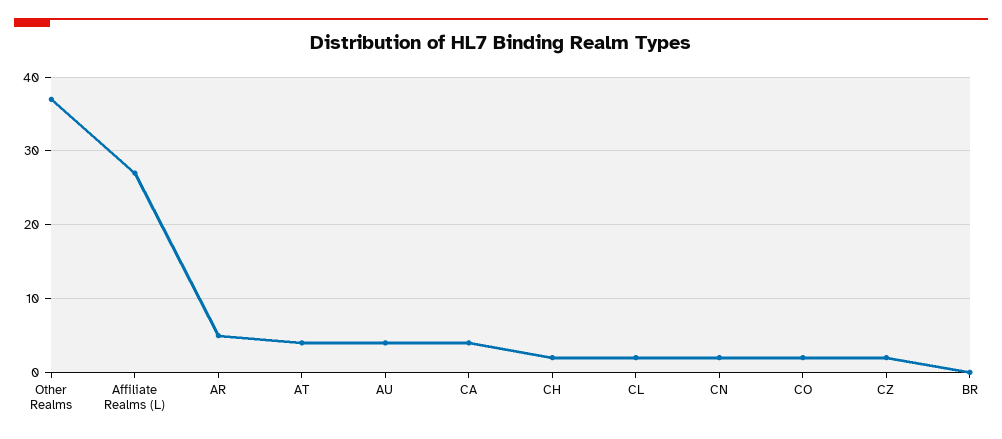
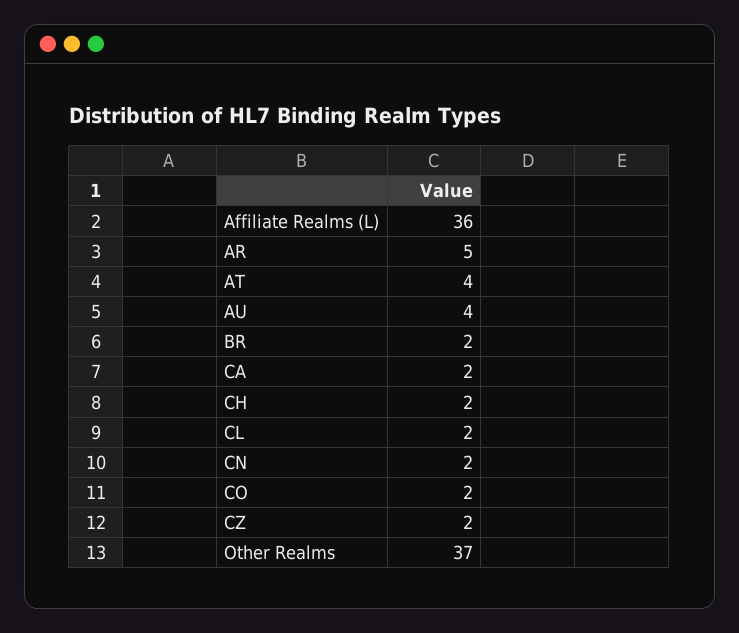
  {
    "Other Realms": 37,
-   "Affiliate Realms (L)": 27,
+   "Affiliate Realms (L)": 36,
    "AR": 5,
    "AT": 4,
    "AU": 4,
-   "CA": 4,
+   "CA": 2,
    "CH": 2,
    "CL": 2,
    "CN": 2,
    "CO": 2,
    "CZ": 2,
-   "BR": 0
+   "BR": 2
  }

